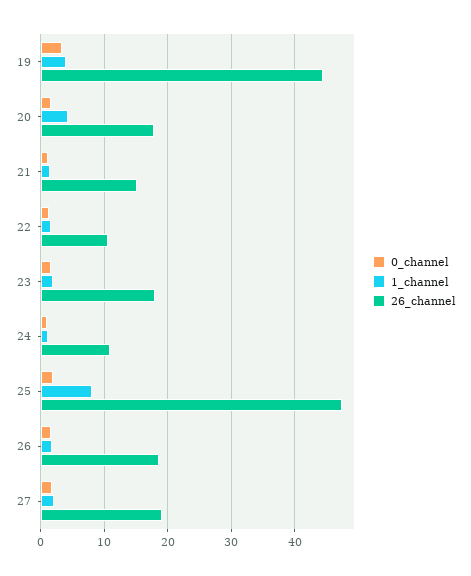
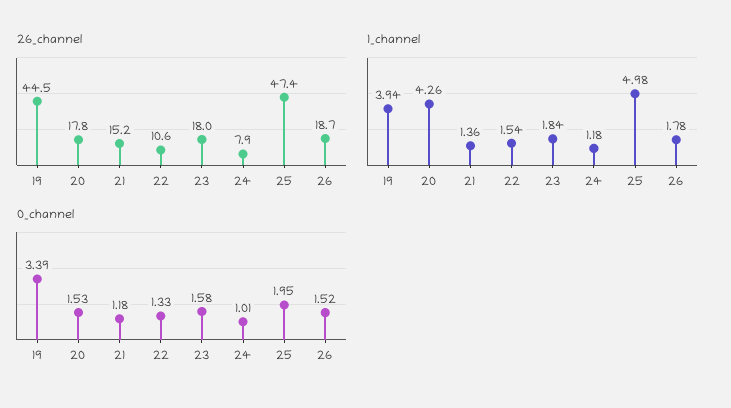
  {
    "0_channel": {
      "19": 3.39,
      "20": 1.53,
      "21": 1.18,
      "22": 1.33,
      "23": 1.58,
      "24": 1.01,
      "25": 1.95,
-     "26": 1.52,
+     "26": 1.52
-     "27": 2
    },
    "1_channel": {
      "19": 3.94,
      "20": 4.26,
      "21": 1.36,
      "22": 1.54,
      "23": 1.84,
      "24": 1.18,
-     "25": 8,
+     "25": 4.98,
-     "26": 1.78,
+     "26": 1.78
-     "27": 2
    },
    "26_channel": {
      "19": 44.5,
      "20": 17.8,
      "21": 15.2,
      "22": 10.6,
      "23": 18,
-     "24": 11,
+     "24": 7.9,
      "25": 47.4,
-     "26": 18.7,
+     "26": 18.7
-     "27": 19
    }
  }

